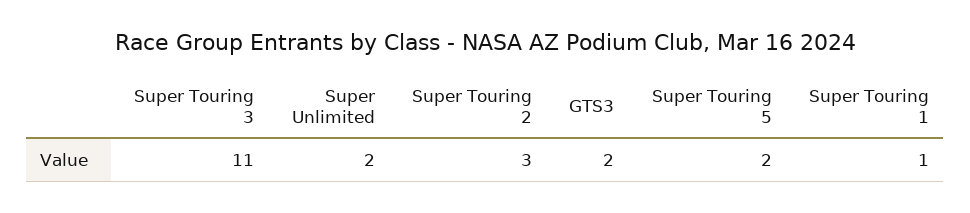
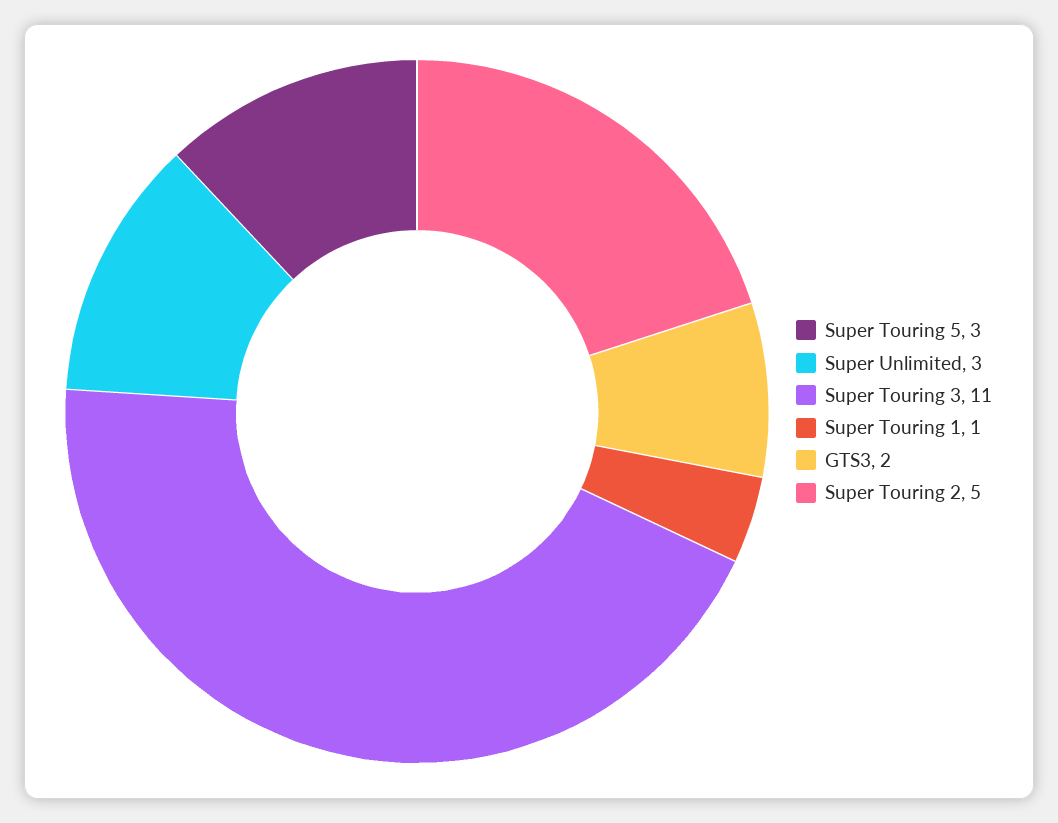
  {
    "Super Touring 3": 11,
-   "Super Unlimited": 2,
+   "Super Unlimited": 3,
-   "Super Touring 2": 3,
+   "Super Touring 2": 5,
    "GTS3": 2,
-   "Super Touring 5": 2,
+   "Super Touring 5": 3,
    "Super Touring 1": 1
  }

